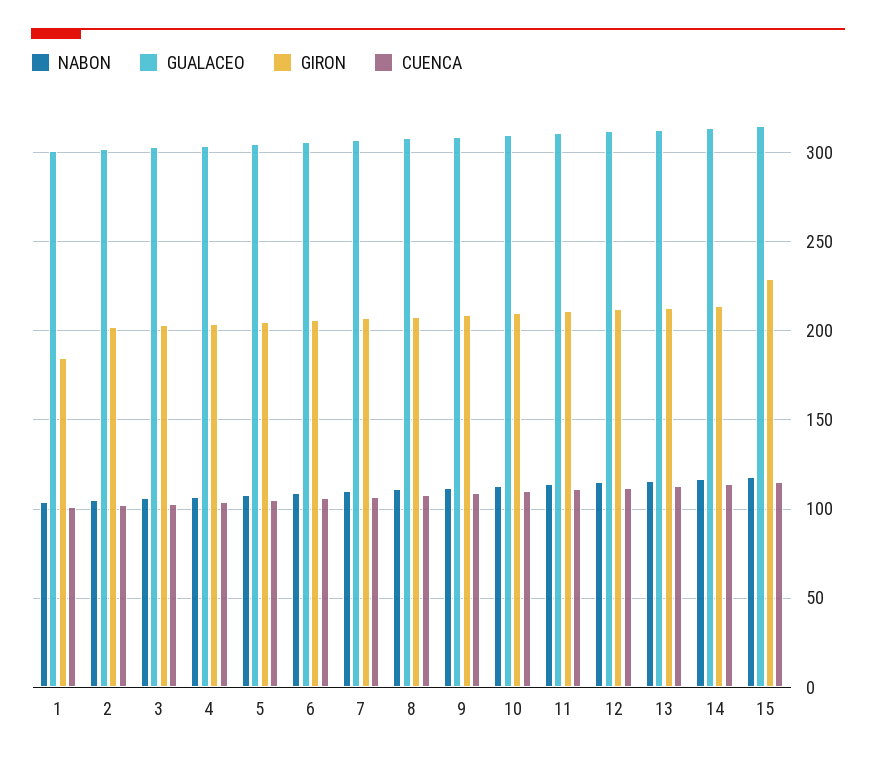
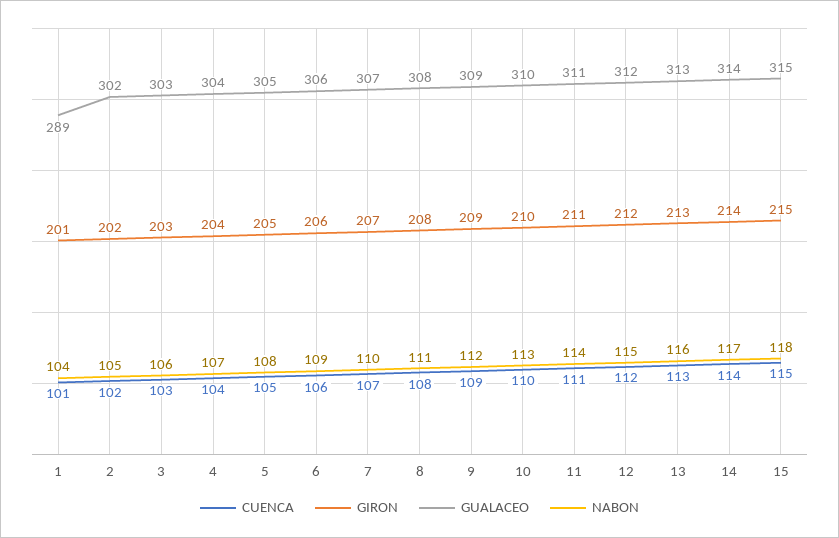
  {
    "NABON": {
      "1": 104,
      "2": 105,
      "3": 106,
      "4": 107,
      "5": 108,
      "6": 109,
      "7": 110,
      "8": 111,
      "9": 112,
      "10": 113,
      "11": 114,
      "12": 115,
      "13": 116,
      "14": 117,
      "15": 118
    },
    "GUALACEO": {
-     "1": 300,
+     "1": 289,
      "2": 302,
      "3": 303,
      "4": 304,
      "5": 305,
      "6": 306,
      "7": 307,
      "8": 308,
      "9": 309,
      "10": 310,
      "11": 311,
      "12": 312,
      "13": 313,
      "14": 314,
      "15": 315
    },
    "GIRON": {
-     "1": 185,
+     "1": 201,
      "2": 202,
      "3": 203,
      "4": 204,
      "5": 205,
      "6": 206,
      "7": 207,
      "8": 208,
      "9": 209,
      "10": 210,
      "11": 211,
      "12": 212,
      "13": 213,
      "14": 214,
-     "15": 230
+     "15": 215
    },
    "CUENCA": {
      "1": 101,
      "2": 102,
      "3": 103,
      "4": 104,
      "5": 105,
      "6": 106,
      "7": 107,
      "8": 108,
      "9": 109,
      "10": 110,
      "11": 111,
      "12": 112,
      "13": 113,
      "14": 114,
      "15": 115
    }
  }

